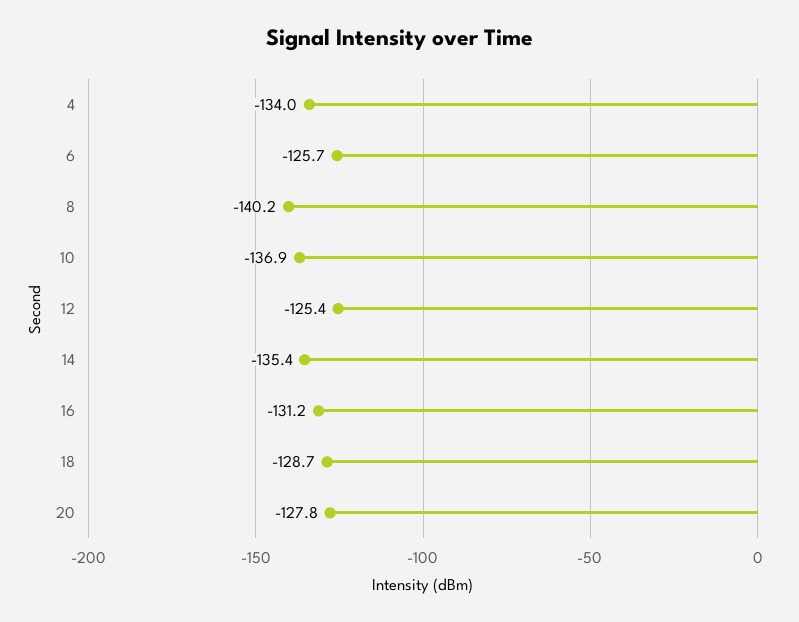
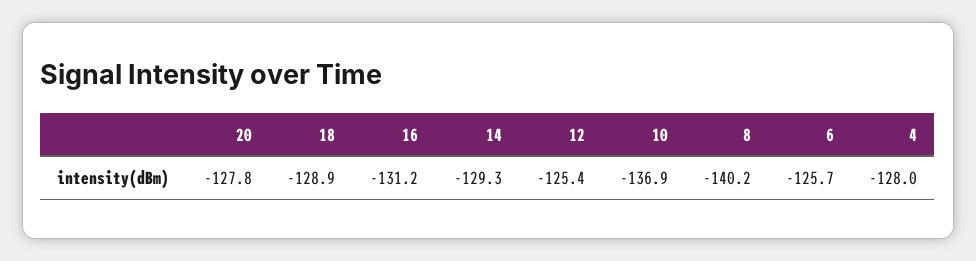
  {
-   "4": -134,
+   "4": -128,
    "6": -125.7,
    "8": -140.2,
    "10": -136.9,
    "12": -125.4,
-   "14": -135.4,
+   "14": -129.3,
    "16": -131.2,
-   "18": -128.7,
+   "18": -128.9,
    "20": -127.8
  }

